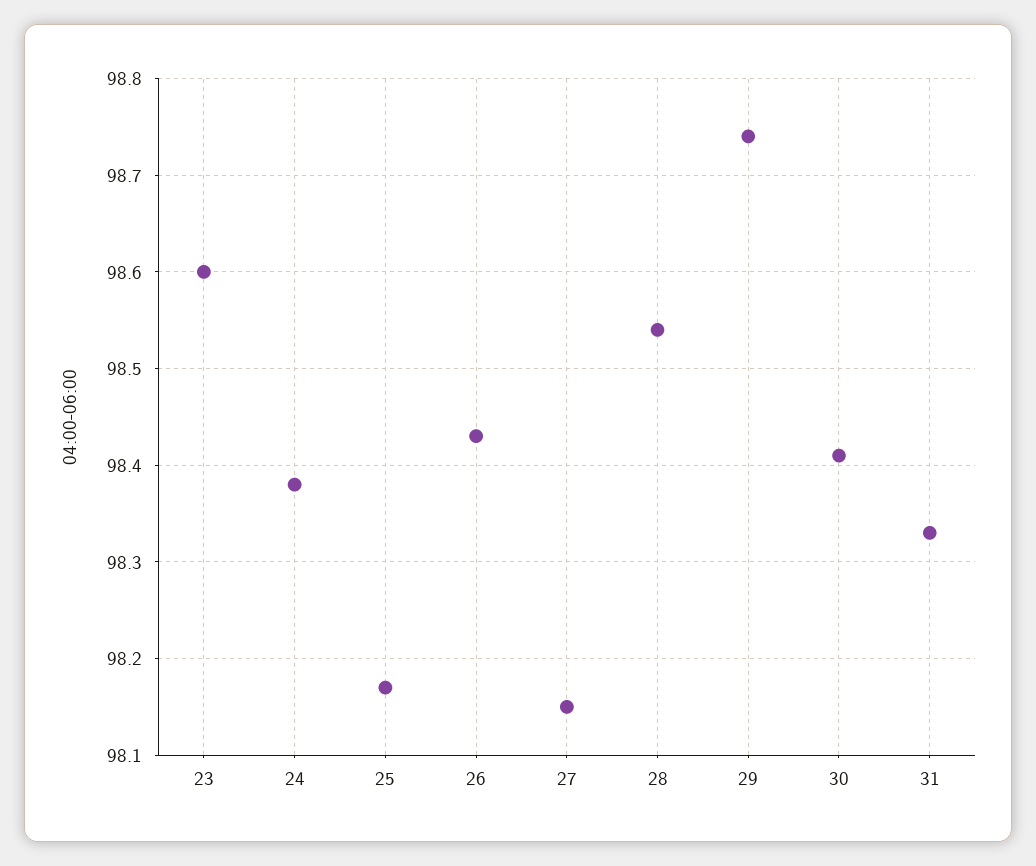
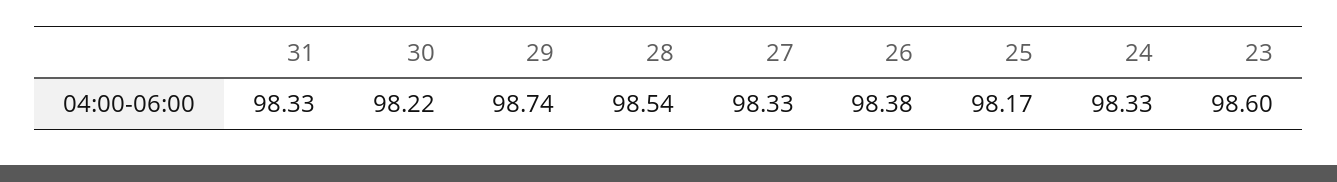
  {
    "23": 98.6,
-   "24": 98.38,
+   "24": 98.33,
    "25": 98.17,
-   "26": 98.43,
+   "26": 98.38,
-   "27": 98.15,
+   "27": 98.33,
    "28": 98.54,
    "29": 98.74,
-   "30": 98.41,
+   "30": 98.22,
    "31": 98.33
  }

